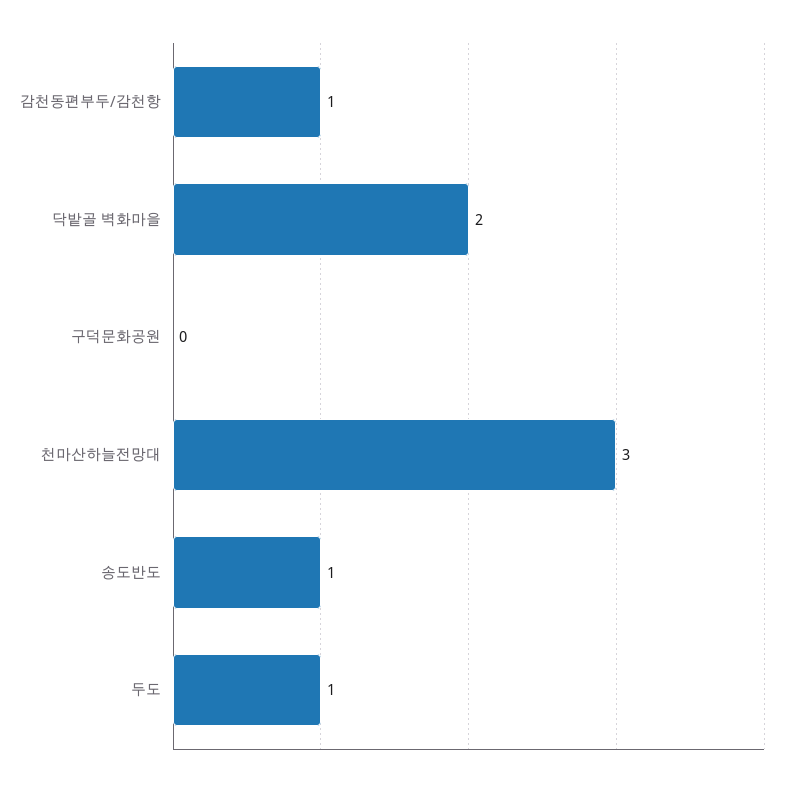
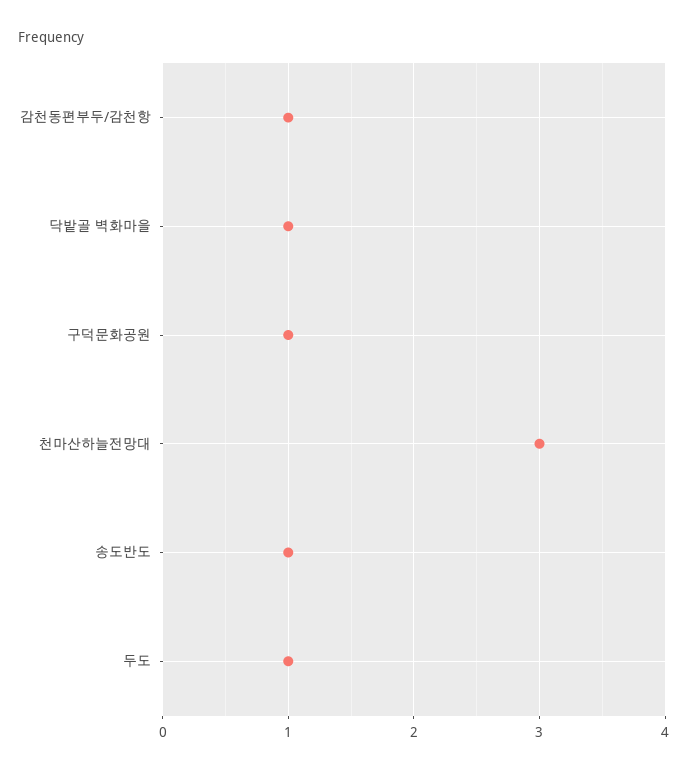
  {
    "감천동편부두/감천항": 1,
-   "닥밭골 벽화마을": 2,
+   "닥밭골 벽화마을": 1,
-   "구덕문화공원": 0,
+   "구덕문화공원": 1,
    "천마산하늘전망대": 3,
    "송도반도": 1,
    "두도": 1
  }

